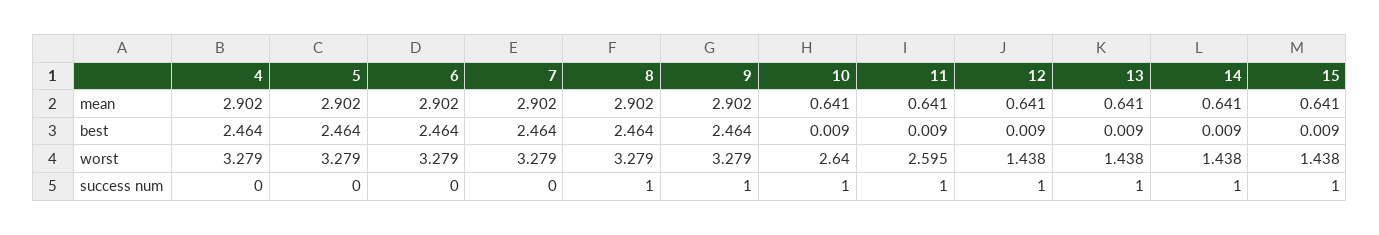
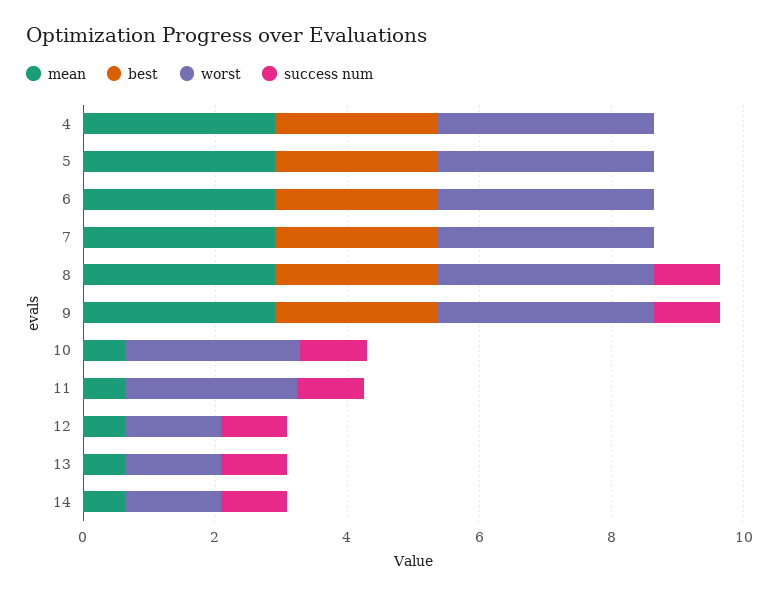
  {
    "mean": {
      "4": 2.902,
      "5": 2.902,
      "6": 2.902,
      "7": 2.902,
      "8": 2.902,
      "9": 2.902,
      "10": 0.641,
      "11": 0.641,
      "12": 0.641,
      "13": 0.641,
-     "14": 0.641,
+     "14": 0.641
-     "15": 0.641
    },
    "best": {
      "4": 2.464,
      "5": 2.464,
      "6": 2.464,
      "7": 2.464,
      "8": 2.464,
      "9": 2.464,
      "10": 0.009,
      "11": 0.009,
      "12": 0.009,
      "13": 0.009,
-     "14": 0.009,
+     "14": 0.009
-     "15": 0.009
    },
    "worst": {
      "4": 3.279,
      "5": 3.279,
      "6": 3.279,
      "7": 3.279,
      "8": 3.279,
      "9": 3.279,
      "10": 2.64,
      "11": 2.595,
      "12": 1.438,
      "13": 1.438,
-     "14": 1.438,
+     "14": 1.438
-     "15": 1.438
    },
    "success num": {
      "4": 0,
      "5": 0,
      "6": 0,
      "7": 0,
      "8": 1,
      "9": 1,
      "10": 1,
      "11": 1,
      "12": 1,
      "13": 1,
-     "14": 1,
+     "14": 1
-     "15": 1
    }
  }

